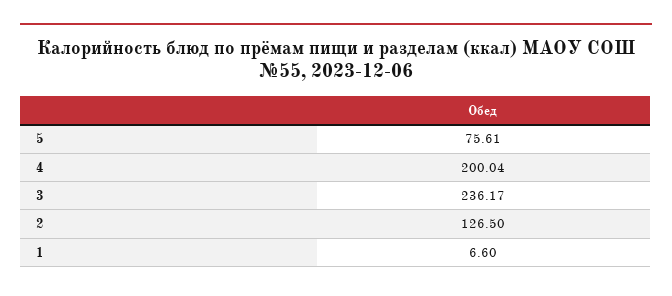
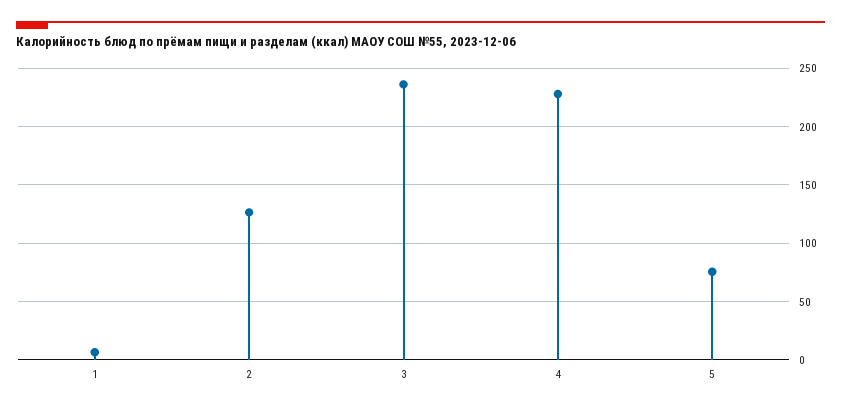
  {
    "5": 75.61,
-   "4": 200.04,
+   "4": 230,
    "3": 236.17,
    "2": 126.5,
    "1": 6.6
  }

